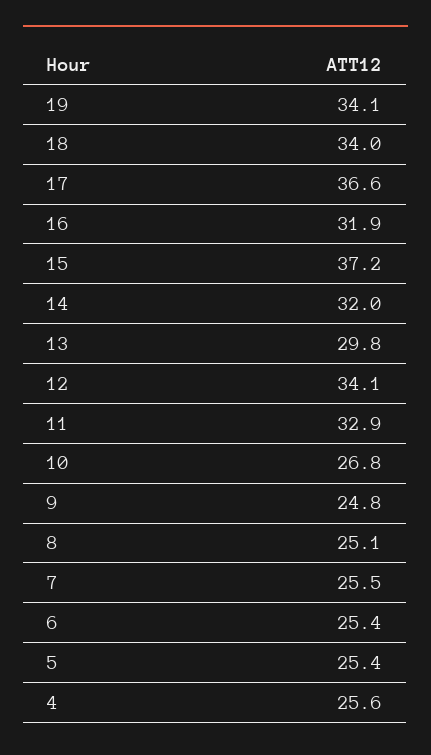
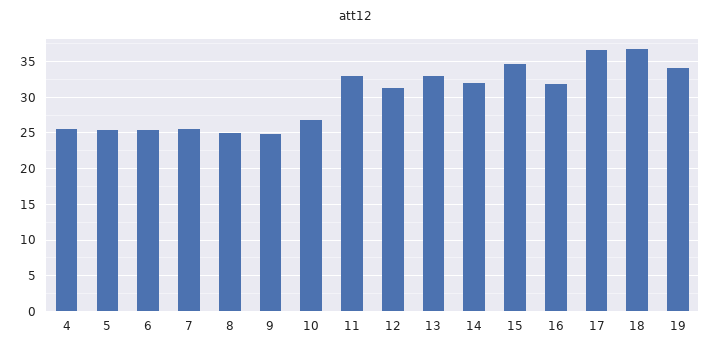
  {
    "19": 34.1,
-   "18": 34,
+   "18": 37,
    "17": 36.6,
    "16": 31.9,
-   "15": 37.2,
+   "15": 35,
    "14": 32,
-   "13": 29.8,
+   "13": 33,
-   "12": 34.1,
+   "12": 31,
    "11": 32.9,
    "10": 26.8,
    "9": 24.8,
    "8": 25.1,
    "7": 25.5,
    "6": 25.4,
    "5": 25.4,
    "4": 25.6
  }

